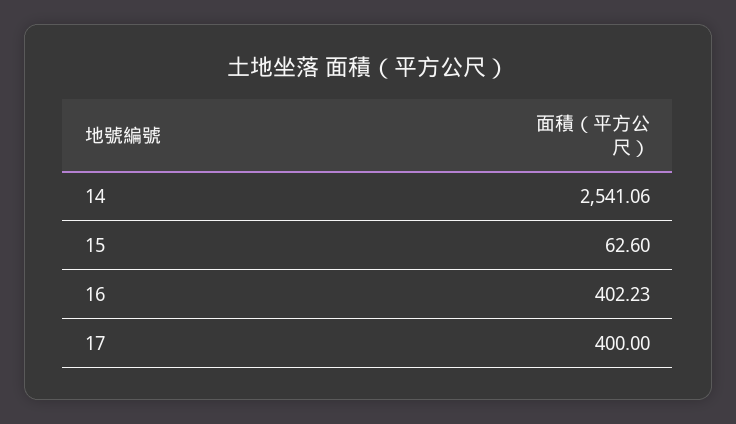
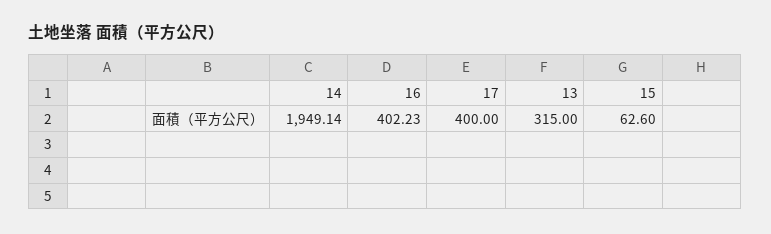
  {
-   "14": 2541.06,
+   "14": 1949.14,
    "15": 62.6,
    "16": 402.23,
-   "17": 400
+   "17": 400,
+   "13": 315
  }

